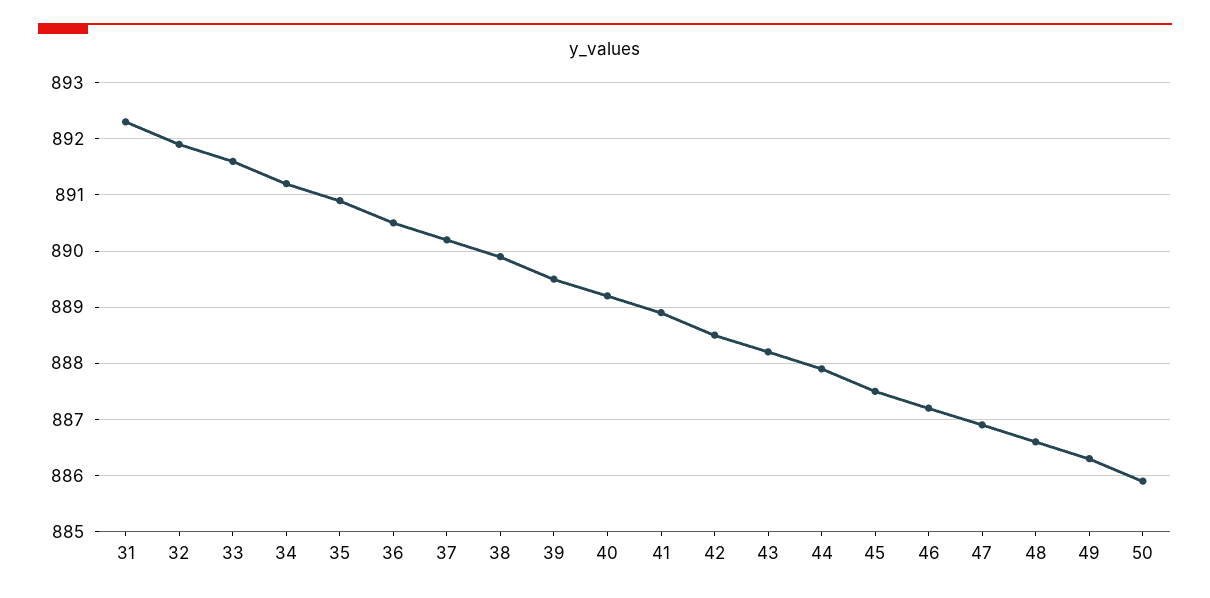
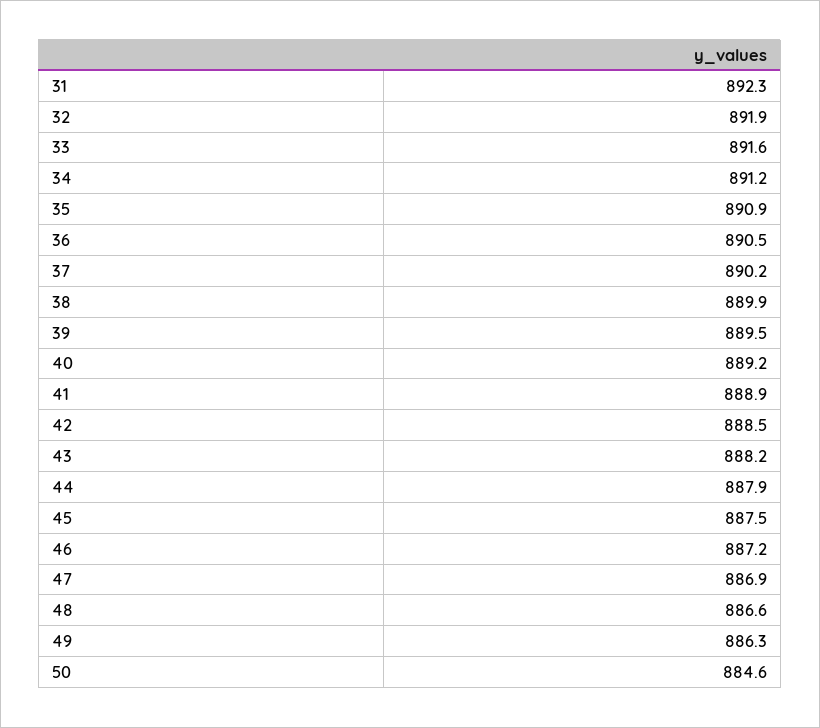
  {
    "31": 892.3,
    "32": 891.9,
    "33": 891.6,
    "34": 891.2,
    "35": 890.9,
    "36": 890.5,
    "37": 890.2,
    "38": 889.9,
    "39": 889.5,
    "40": 889.2,
    "41": 888.9,
    "42": 888.5,
    "43": 888.2,
    "44": 887.9,
    "45": 887.5,
    "46": 887.2,
    "47": 886.9,
    "48": 886.6,
    "49": 886.3,
-   "50": 886
+   "50": 884.6
  }

